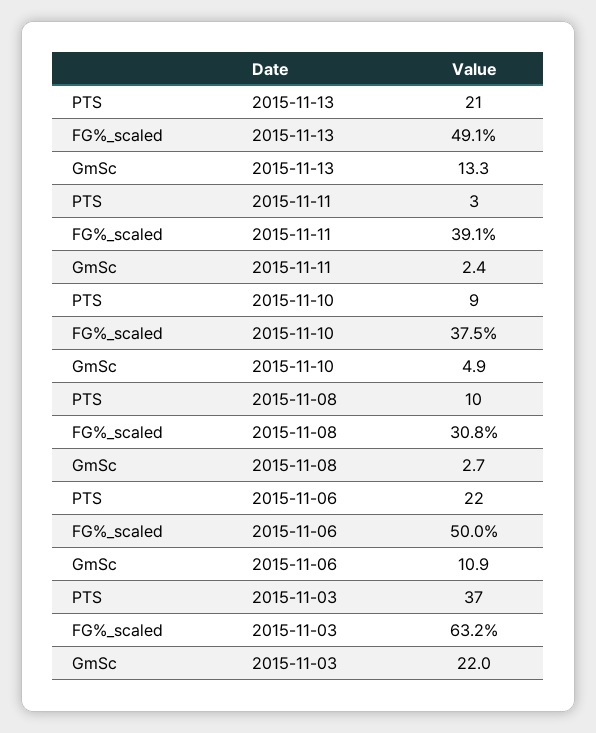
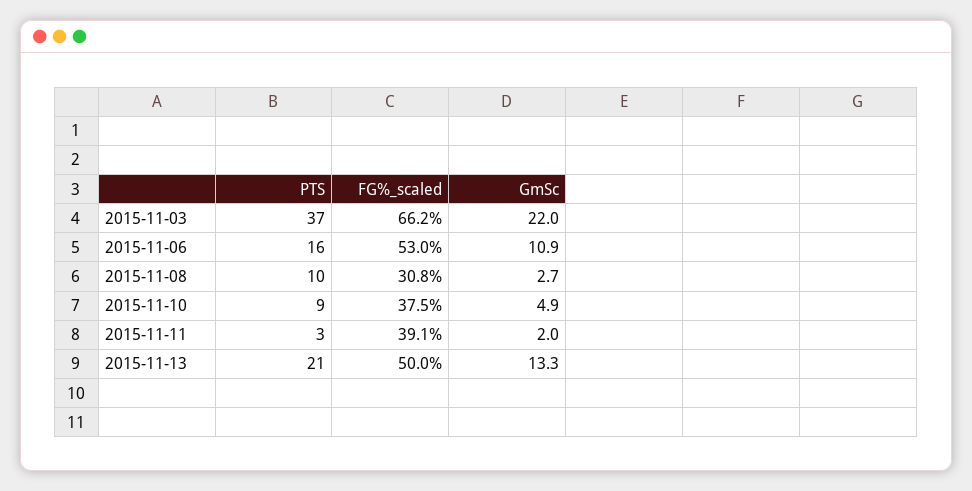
  {
    "PTS": {
      "2015-11-13": 21,
      "2015-11-11": 3,
      "2015-11-10": 9,
      "2015-11-08": 10,
-     "2015-11-06": 22,
+     "2015-11-06": 16,
      "2015-11-03": 37
    },
    "FG%_scaled": {
-     "2015-11-13": 49.1,
+     "2015-11-13": 50,
      "2015-11-11": 39.1,
      "2015-11-10": 37.5,
      "2015-11-08": 30.8,
-     "2015-11-06": 50,
+     "2015-11-06": 53,
-     "2015-11-03": 63.2
+     "2015-11-03": 66.2
    },
    "GmSc": {
      "2015-11-13": 13.3,
-     "2015-11-11": 2.4,
+     "2015-11-11": 2,
      "2015-11-10": 4.9,
      "2015-11-08": 2.7,
      "2015-11-06": 10.9,
      "2015-11-03": 22
    }
  }

